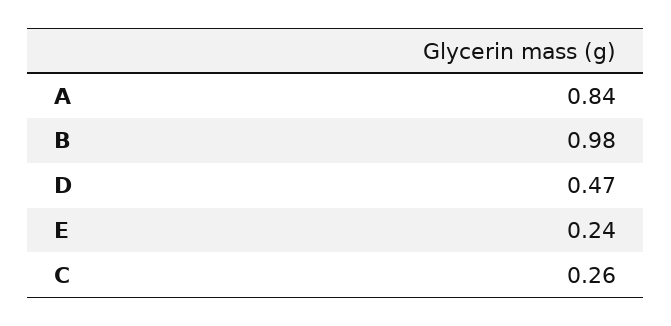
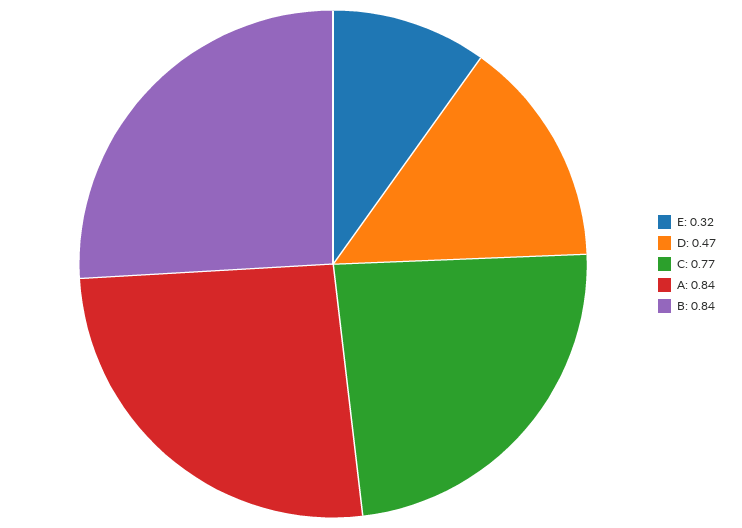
  {
    "A": 0.84,
-   "B": 0.98,
+   "B": 0.84,
    "D": 0.47,
-   "E": 0.24,
+   "E": 0.32,
-   "C": 0.26
+   "C": 0.77
  }

